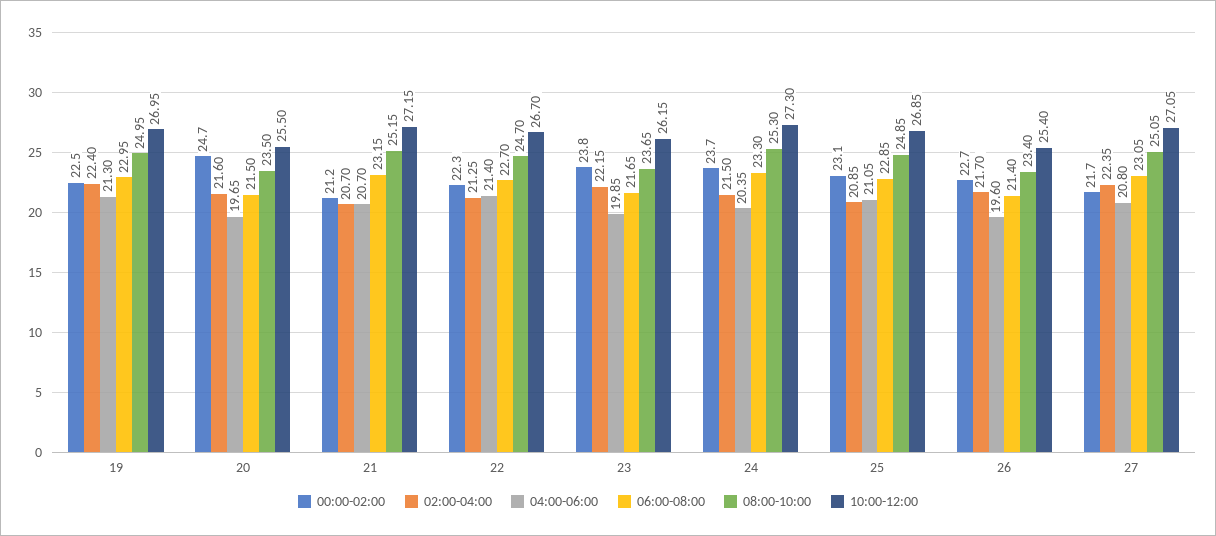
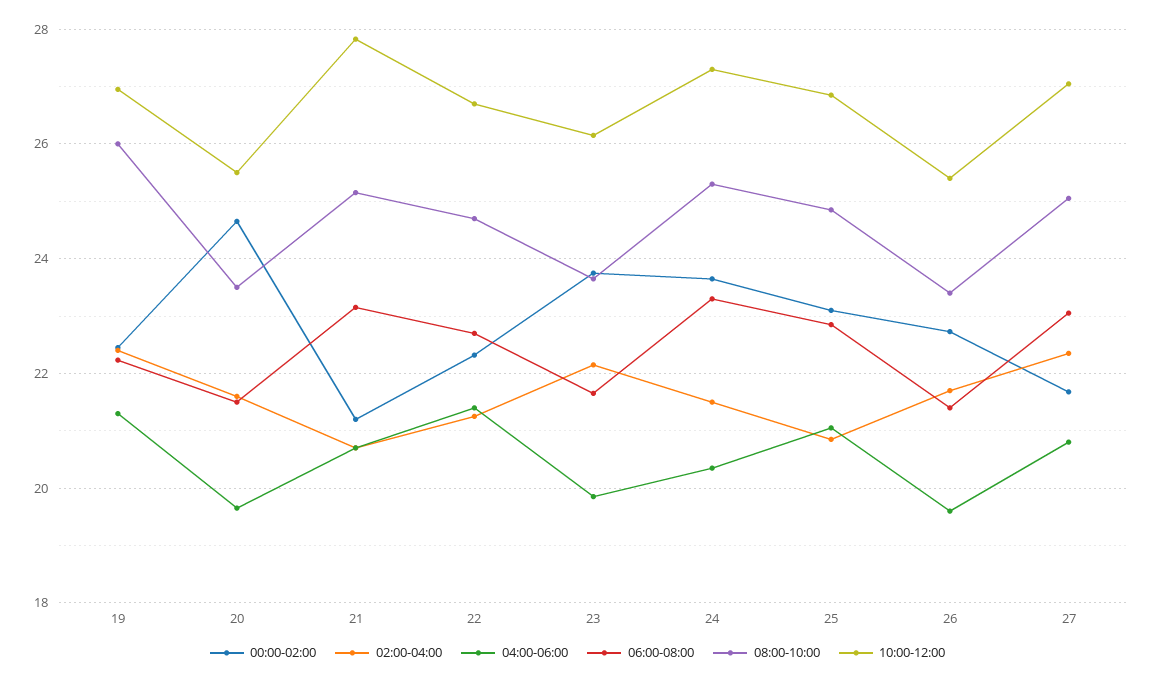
  {
    "00:00-02:00": {
      "19": 22.5,
      "20": 24.7,
      "21": 21.2,
      "22": 22.3,
      "23": 23.8,
      "24": 23.7,
      "25": 23.1,
      "26": 22.7,
      "27": 21.7
    },
    "02:00-04:00": {
      "19": 22.4,
      "20": 21.6,
      "21": 20.7,
      "22": 21.25,
      "23": 22.15,
      "24": 21.5,
      "25": 20.85,
      "26": 21.7,
      "27": 22.35
    },
    "04:00-06:00": {
      "19": 21.3,
      "20": 19.65,
      "21": 20.7,
      "22": 21.4,
      "23": 19.85,
      "24": 20.35,
      "25": 21.05,
      "26": 19.6,
      "27": 20.8
    },
    "06:00-08:00": {
-     "19": 22.95,
+     "19": 22.2,
      "20": 21.5,
      "21": 23.15,
      "22": 22.7,
      "23": 21.65,
      "24": 23.3,
      "25": 22.85,
      "26": 21.4,
      "27": 23.05
    },
    "08:00-10:00": {
-     "19": 24.95,
+     "19": 26,
      "20": 23.5,
      "21": 25.15,
      "22": 24.7,
      "23": 23.65,
      "24": 25.3,
      "25": 24.85,
      "26": 23.4,
      "27": 25.05
    },
    "10:00-12:00": {
      "19": 26.95,
      "20": 25.5,
-     "21": 27.15,
+     "21": 27.8,
      "22": 26.7,
      "23": 26.15,
      "24": 27.3,
      "25": 26.85,
      "26": 25.4,
      "27": 27.05
    }
  }

